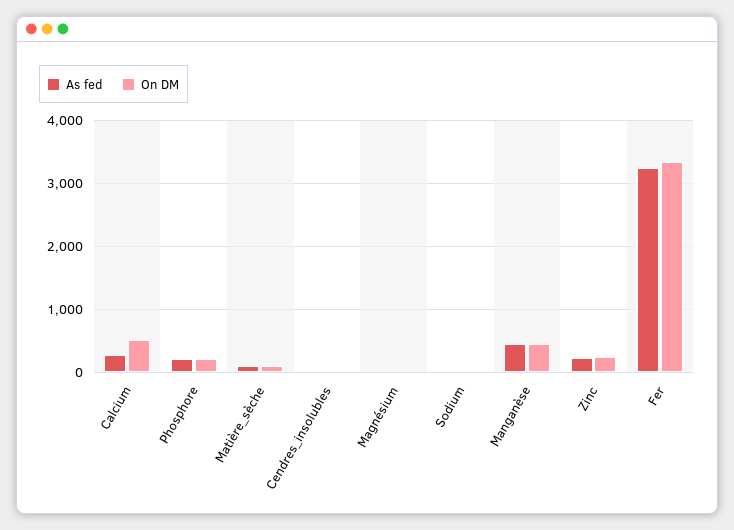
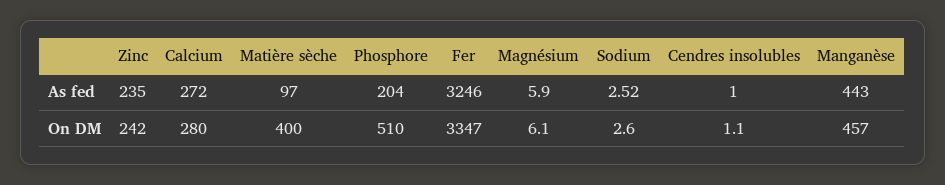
  {
    "As fed": {
      "Calcium": 272,
      "Phosphore": 204,
      "Matière_sèche": 97,
      "Cendres_insolubles": 1,
      "Magnésium": 5.9,
      "Sodium": 2.52,
      "Manganèse": 443,
      "Zinc": 235,
      "Fer": 3246
    },
    "On DM": {
-     "Calcium": 500,
+     "Calcium": 280,
-     "Phosphore": 200,
+     "Phosphore": 510,
-     "Matière_sèche": 100,
+     "Matière_sèche": 400,
      "Cendres_insolubles": 1.1,
      "Magnésium": 6.1,
      "Sodium": 2.6,
      "Manganèse": 457,
      "Zinc": 242,
      "Fer": 3347
    }
  }

